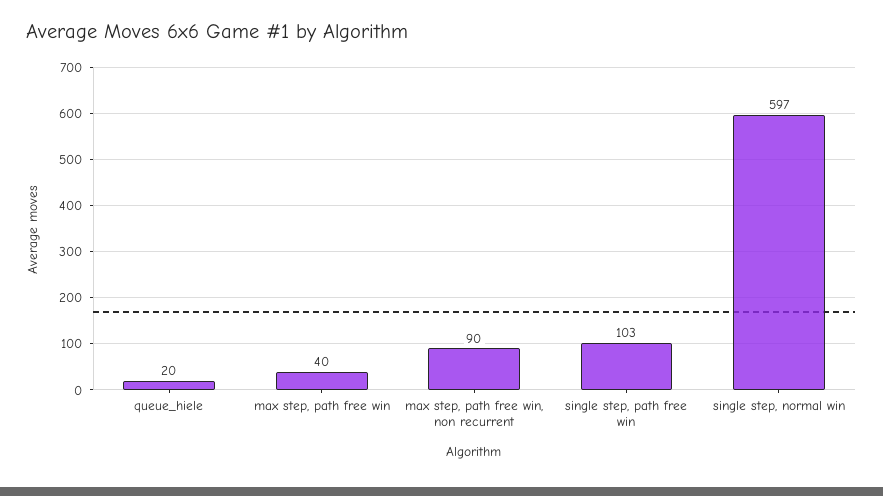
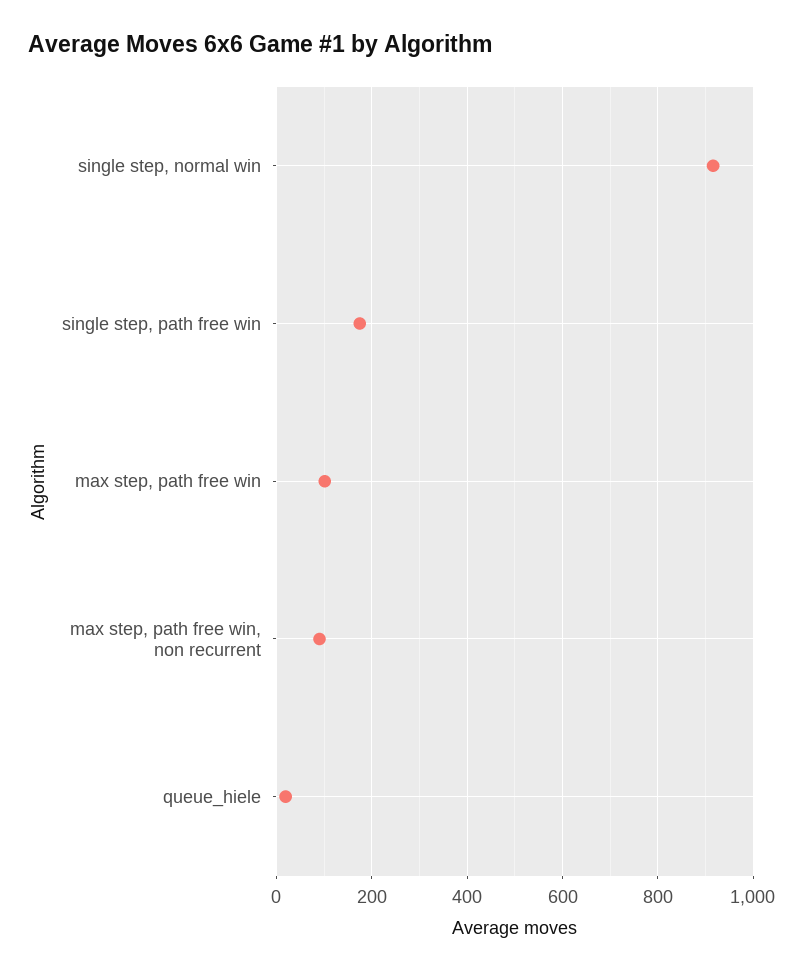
  {
    "queue_hiele": 20,
-   "max step, path free win": 40,
+   "max step, path free win": 100,
    "max step, path free win, non recurrent": 90,
-   "single step, path free win": 103,
+   "single step, path free win": 180,
-   "single step, normal win": 597
+   "single step, normal win": 920
  }

